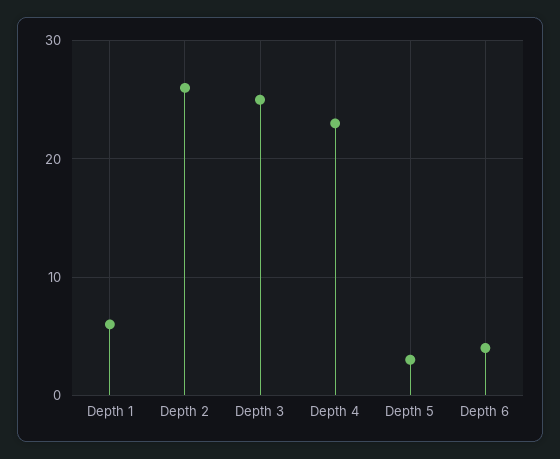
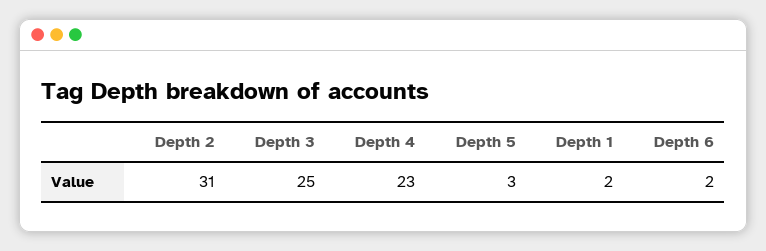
  {
-   "Depth 1": 6,
+   "Depth 1": 2,
-   "Depth 2": 26,
+   "Depth 2": 31,
    "Depth 3": 25,
    "Depth 4": 23,
    "Depth 5": 3,
-   "Depth 6": 4
+   "Depth 6": 2
  }

